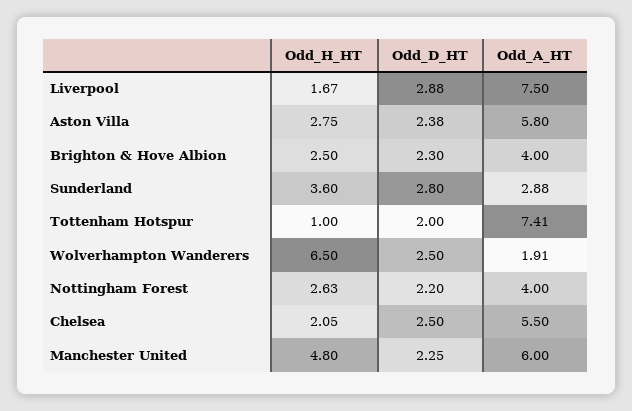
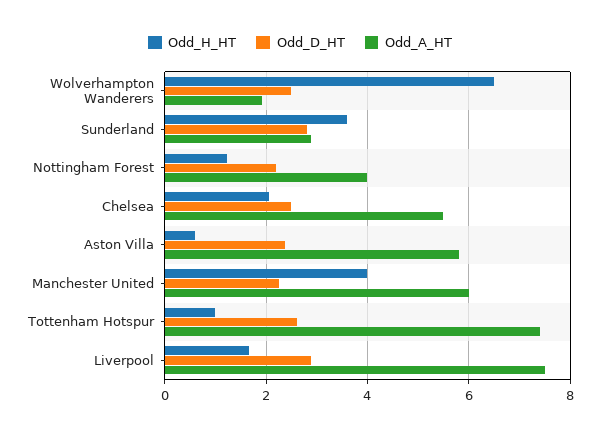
  {
    "Odd_H_HT": {
      "Liverpool": 1.67,
-     "Aston Villa": 2.75,
+     "Aston Villa": 0.6,
-     "Brighton & Hove Albion": 2.5,
      "Sunderland": 3.6,
      "Tottenham Hotspur": 1,
      "Wolverhampton Wanderers": 6.5,
-     "Nottingham Forest": 2.63,
+     "Nottingham Forest": 1.2,
      "Chelsea": 2.05,
-     "Manchester United": 4.8
+     "Manchester United": 4
    },
    "Odd_D_HT": {
      "Liverpool": 2.88,
      "Aston Villa": 2.38,
-     "Brighton & Hove Albion": 2.3,
      "Sunderland": 2.8,
-     "Tottenham Hotspur": 2,
+     "Tottenham Hotspur": 2.6,
      "Wolverhampton Wanderers": 2.5,
      "Nottingham Forest": 2.2,
      "Chelsea": 2.5,
      "Manchester United": 2.25
    },
    "Odd_A_HT": {
      "Liverpool": 7.5,
      "Aston Villa": 5.8,
-     "Brighton & Hove Albion": 4,
      "Sunderland": 2.88,
      "Tottenham Hotspur": 7.41,
      "Wolverhampton Wanderers": 1.91,
      "Nottingham Forest": 4,
      "Chelsea": 5.5,
      "Manchester United": 6
    }
  }

